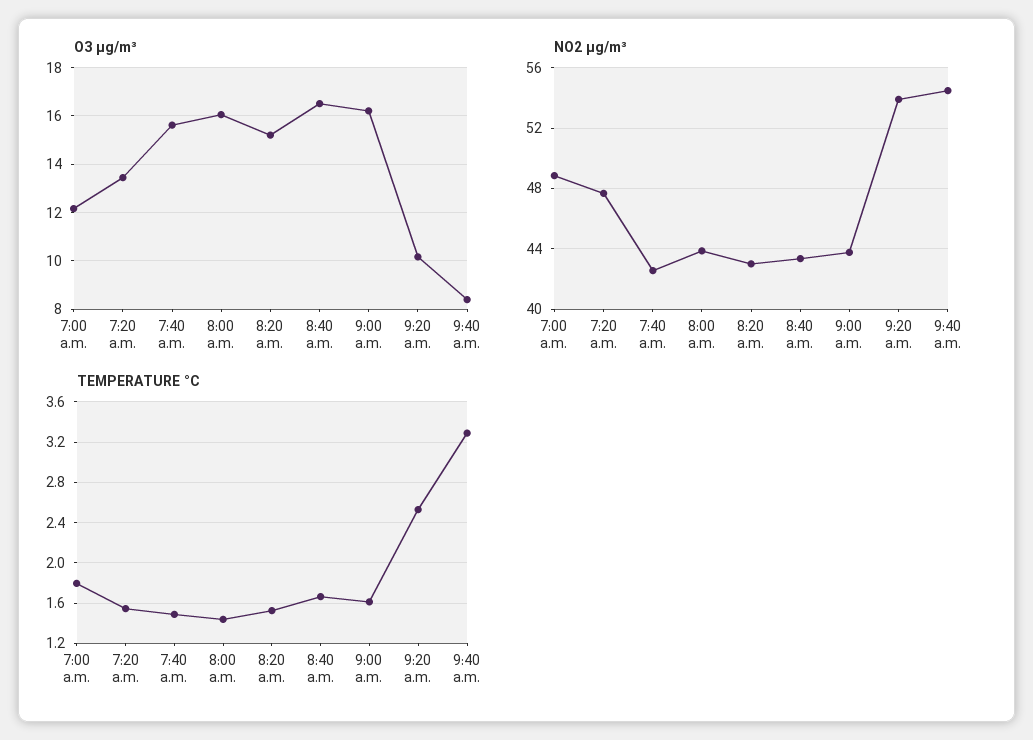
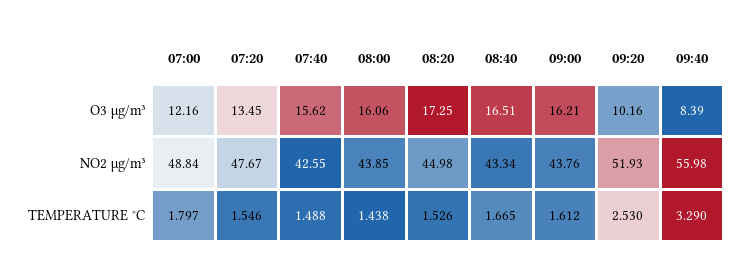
  {
    "O3 µg/m³": {
      "7:00 a.m.": 12.16,
      "7:20 a.m.": 13.45,
      "7:40 a.m.": 15.62,
      "8:00 a.m.": 16.06,
-     "8:20 a.m.": 15.25,
+     "8:20 a.m.": 17.25,
      "8:40 a.m.": 16.51,
      "9:00 a.m.": 16.21,
      "9:20 a.m.": 10.16,
      "9:40 a.m.": 8.39
    },
    "NO2 µg/m³": {
      "7:00 a.m.": 48.84,
      "7:20 a.m.": 47.67,
      "7:40 a.m.": 42.55,
      "8:00 a.m.": 43.85,
-     "8:20 a.m.": 43,
+     "8:20 a.m.": 44.98,
      "8:40 a.m.": 43.34,
      "9:00 a.m.": 43.76,
-     "9:20 a.m.": 54,
+     "9:20 a.m.": 51.93,
-     "9:40 a.m.": 54.5
+     "9:40 a.m.": 55.98
    },
    "TEMPERATURE °C": {
      "7:00 a.m.": 1.797,
      "7:20 a.m.": 1.546,
      "7:40 a.m.": 1.488,
      "8:00 a.m.": 1.438,
      "8:20 a.m.": 1.526,
      "8:40 a.m.": 1.665,
      "9:00 a.m.": 1.612,
      "9:20 a.m.": 2.53,
      "9:40 a.m.": 3.29
    }
  }

